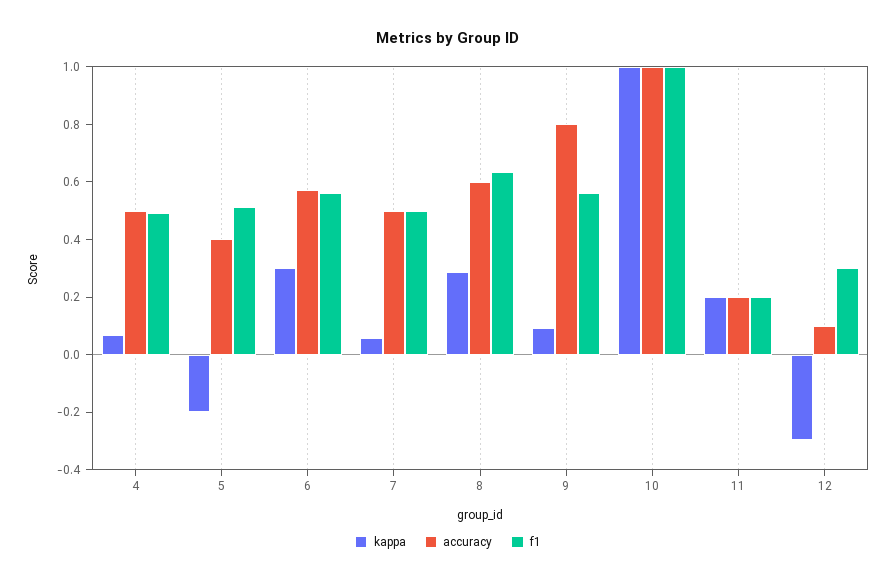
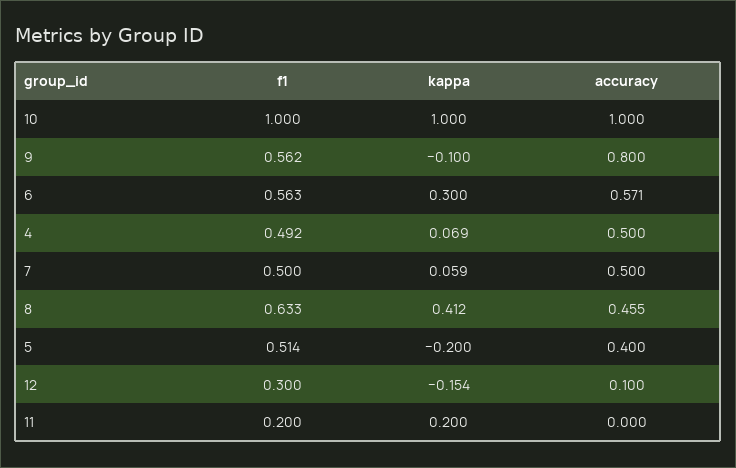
  {
    "kappa": {
      "4": 0.069,
      "5": -0.2,
      "6": 0.3,
      "7": 0.059,
-     "8": 0.3,
+     "8": 0.412,
-     "9": 0.1,
+     "9": -0.1,
      "10": 1,
      "11": 0.2,
-     "12": -0.3
+     "12": -0.154
    },
    "accuracy": {
      "4": 0.5,
      "5": 0.4,
      "6": 0.571,
      "7": 0.5,
-     "8": 0.6,
+     "8": 0.455,
      "9": 0.8,
      "10": 1,
-     "11": 0.2,
+     "11": 0,
      "12": 0.1
    },
    "f1": {
      "4": 0.492,
      "5": 0.514,
      "6": 0.563,
      "7": 0.5,
      "8": 0.633,
      "9": 0.562,
      "10": 1,
      "11": 0.2,
      "12": 0.3
    }
  }

